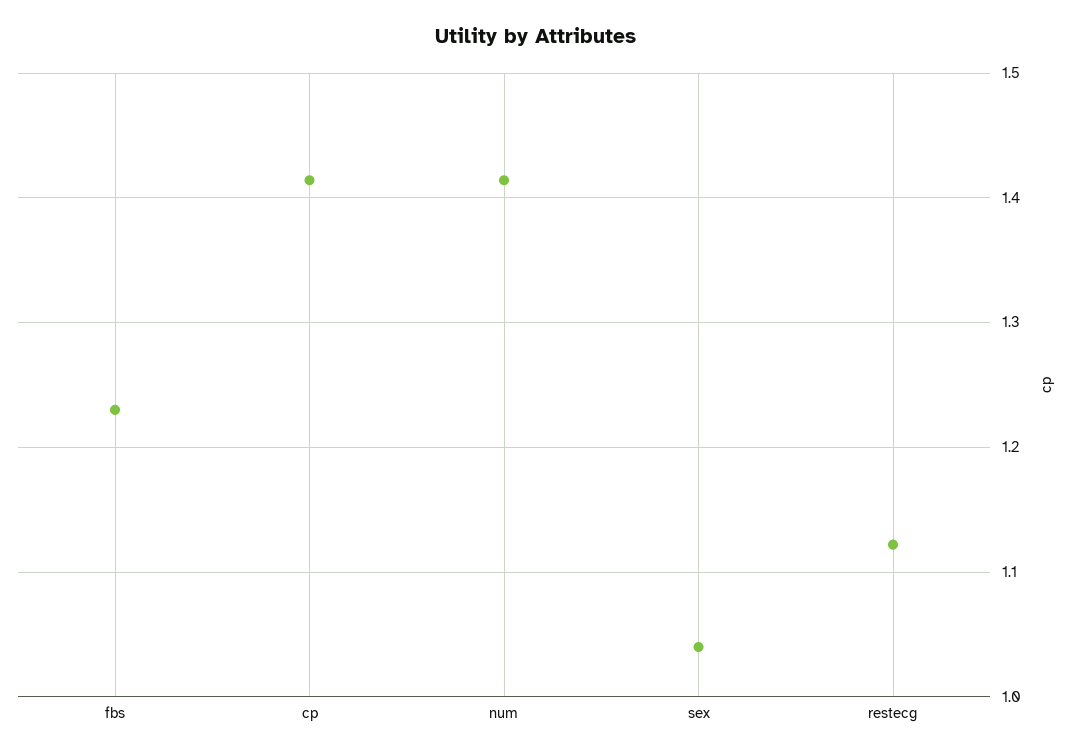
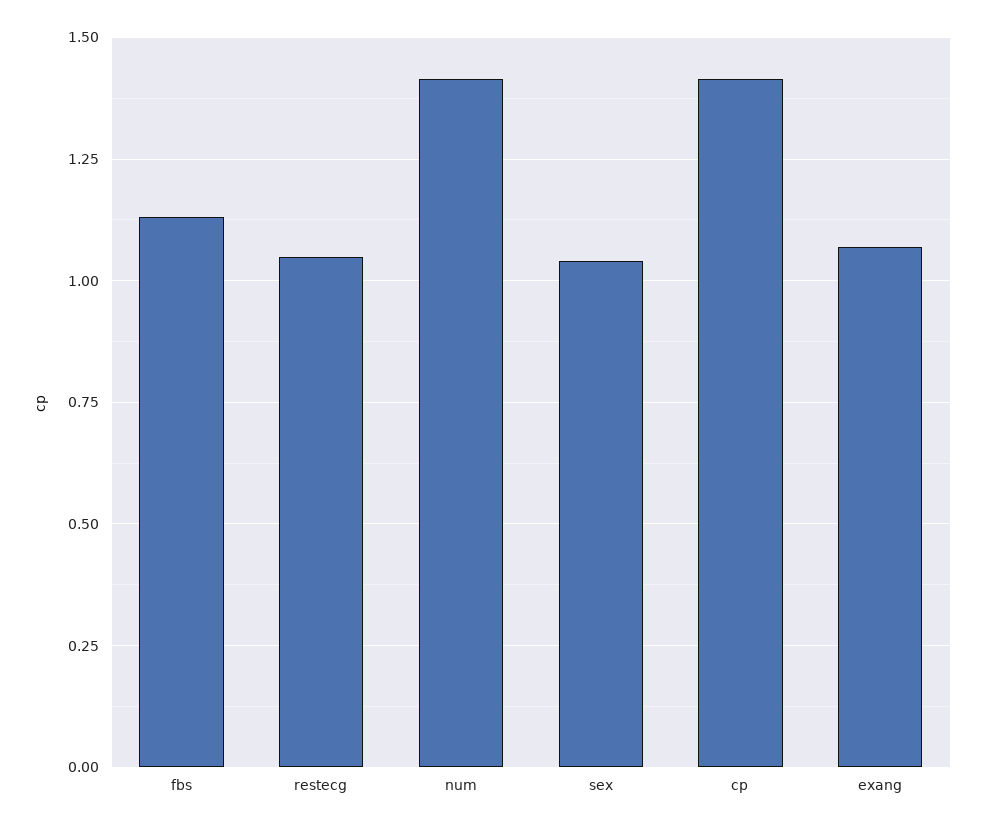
  {
-   "fbs": 1.23,
+   "fbs": 1.125,
    "cp": 1.41,
    "num": 1.41,
    "sex": 1.04,
-   "restecg": 1.12
+   "restecg": 1.05,
+   "exang": 1.075
  }

